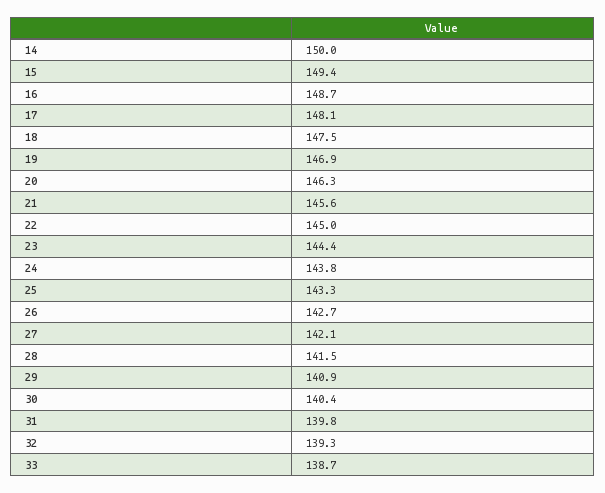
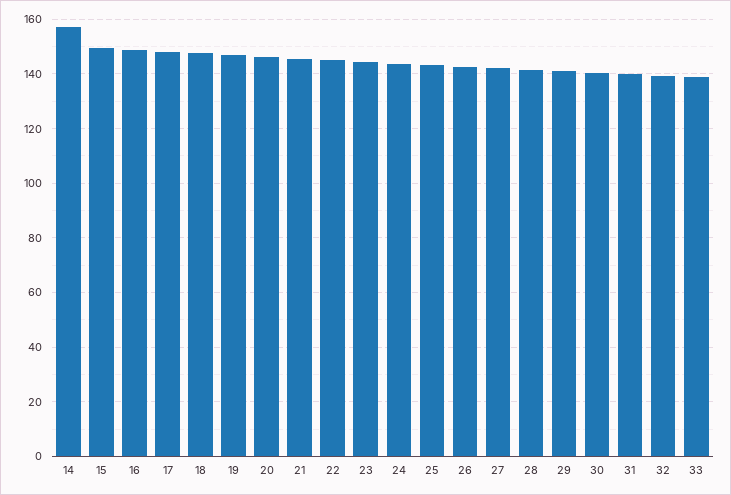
  {
-   "14": 150,
+   "14": 157.5,
    "15": 149.4,
    "16": 148.7,
    "17": 148.1,
    "18": 147.5,
    "19": 146.9,
    "20": 146.3,
    "21": 145.6,
    "22": 145,
    "23": 144.4,
    "24": 143.8,
    "25": 143.3,
    "26": 142.7,
    "27": 142.1,
    "28": 141.5,
    "29": 140.9,
    "30": 140.4,
    "31": 139.8,
    "32": 139.3,
    "33": 138.7
  }

